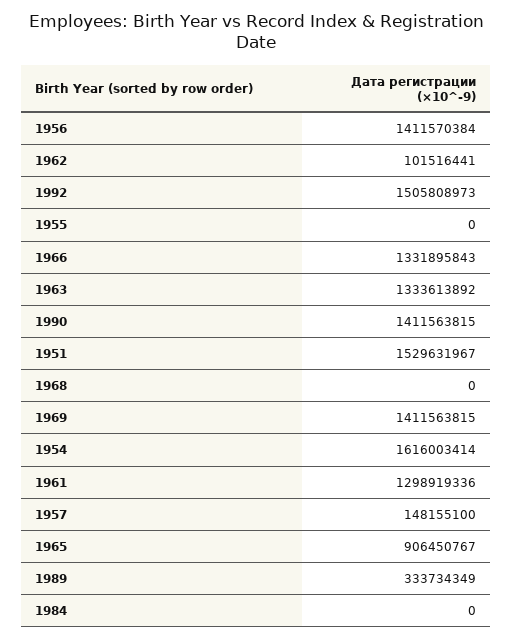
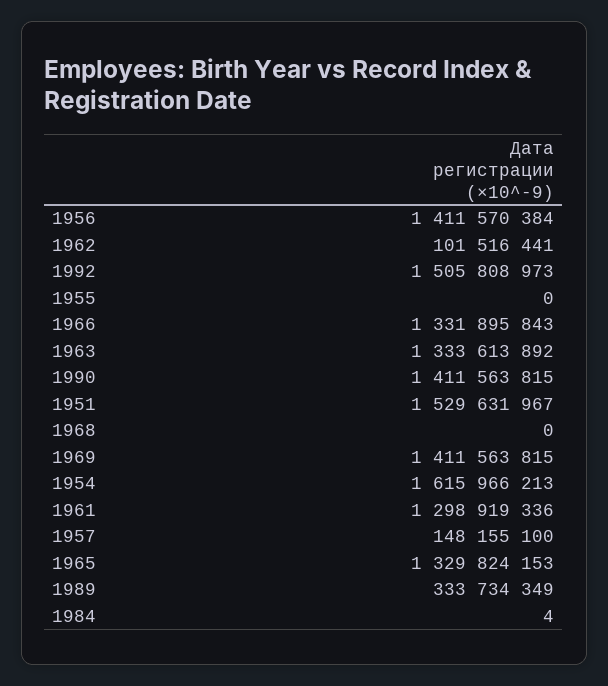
  {
    "1956": 1411570384,
    "1962": 101516441,
    "1992": 1505808973,
    "1955": 0,
    "1966": 1331895843,
    "1963": 1333613892,
    "1990": 1411563815,
    "1951": 1529631967,
    "1968": 0,
    "1969": 1411563815,
-   "1954": 1616003414,
+   "1954": 1615966213,
    "1961": 1298919336,
    "1957": 148155100,
-   "1965": 906450767,
+   "1965": 1329824153,
    "1989": 333734349,
-   "1984": 0
+   "1984": 4
  }

